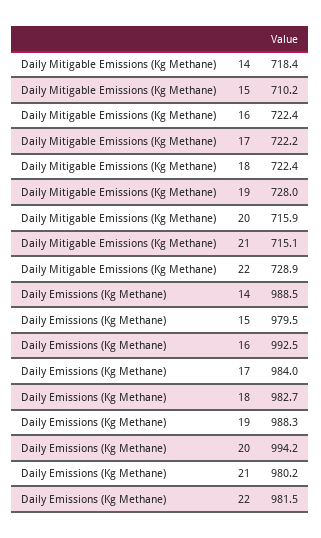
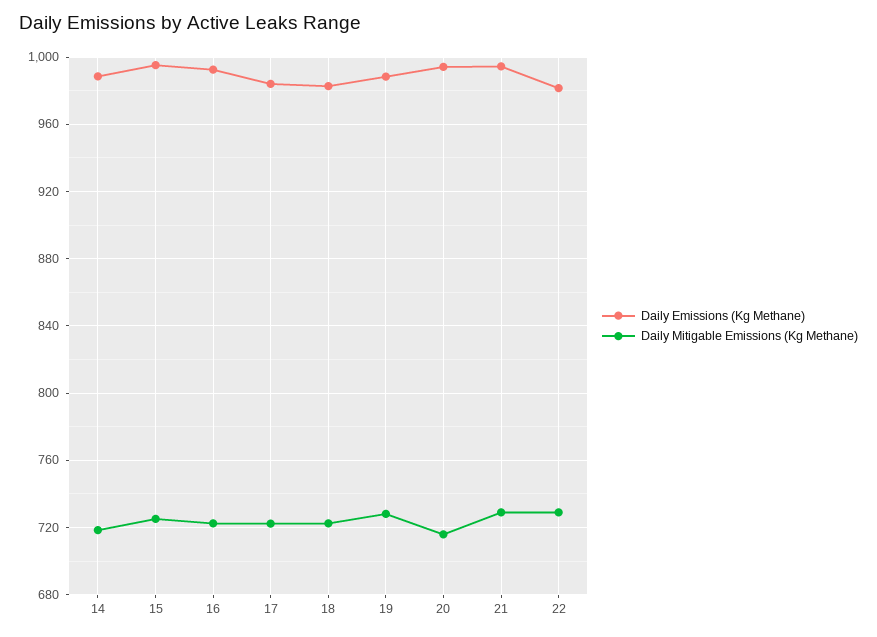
  {
    "Daily Mitigable Emissions (Kg Methane)": {
      "14": 718.4,
-     "15": 710.2,
+     "15": 725,
      "16": 722.4,
      "17": 722.2,
      "18": 722.4,
      "19": 728,
      "20": 715.9,
-     "21": 715.1,
+     "21": 730,
      "22": 728.9
    },
    "Daily Emissions (Kg Methane)": {
      "14": 988.5,
-     "15": 979.5,
+     "15": 995,
      "16": 992.5,
      "17": 984,
      "18": 982.7,
      "19": 988.3,
      "20": 994.2,
-     "21": 980.2,
+     "21": 995,
      "22": 981.5
    }
  }

